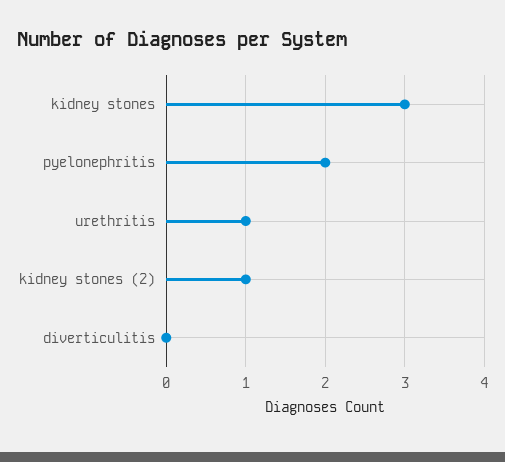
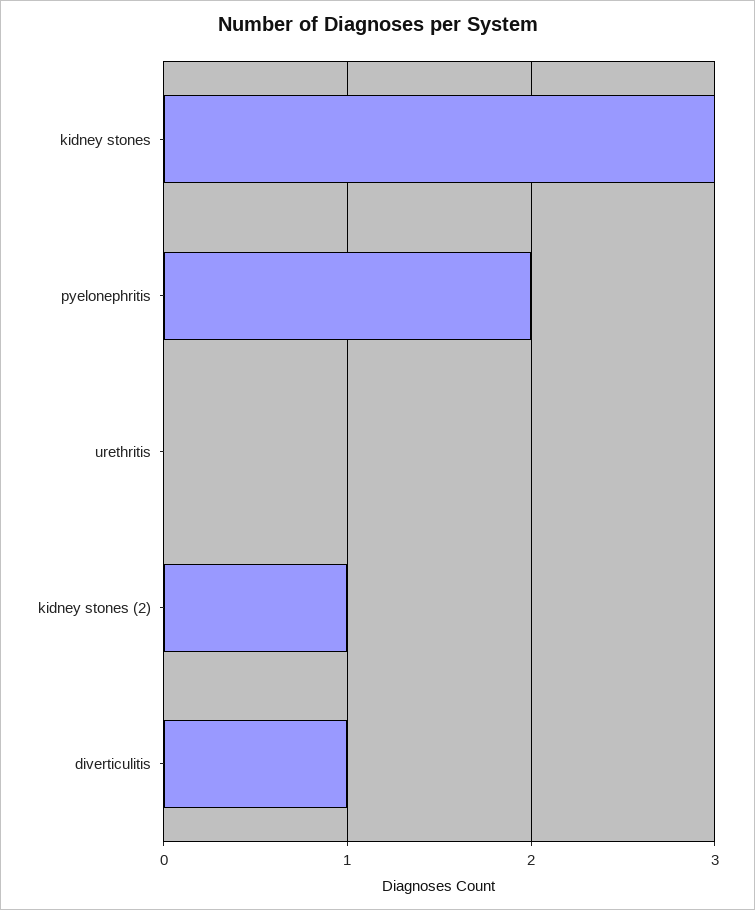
  {
    "kidney stones": 3,
    "pyelonephritis": 2,
-   "urethritis": 1,
+   "urethritis": 0,
    "kidney stones (2)": 1,
-   "diverticulitis": 0
+   "diverticulitis": 1
  }

